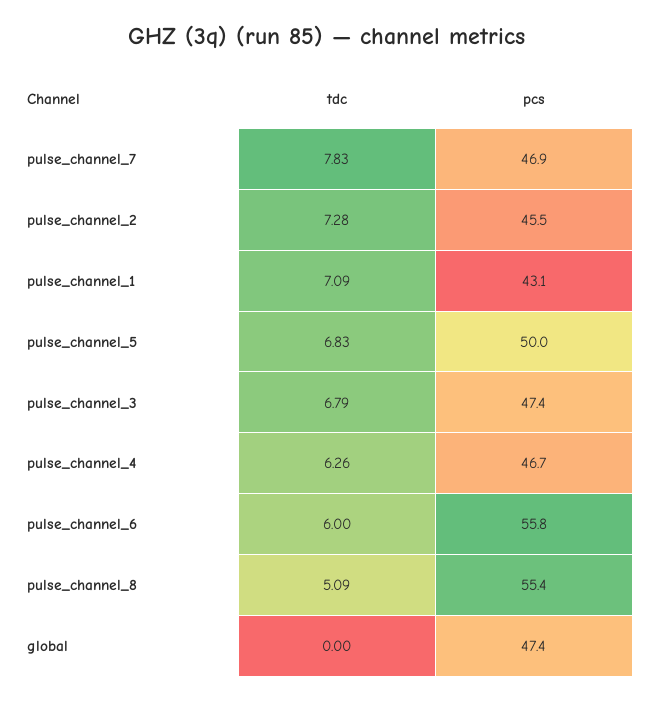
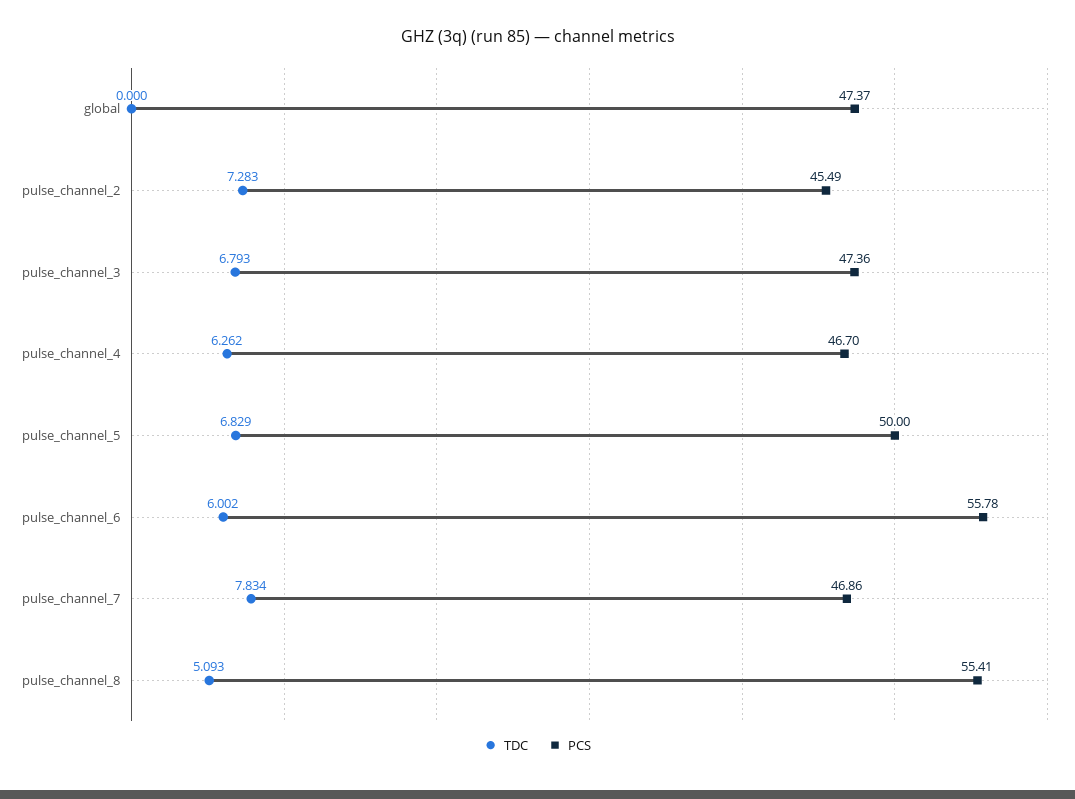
  {
    "tdc": {
      "pulse_channel_7": 7.834,
      "pulse_channel_2": 7.283,
-     "pulse_channel_1": 7.09,
      "pulse_channel_5": 6.829,
      "pulse_channel_3": 6.793,
      "pulse_channel_4": 6.262,
      "pulse_channel_6": 6.002,
      "pulse_channel_8": 5.093,
      "global": 0
    },
    "pcs": {
      "pulse_channel_7": 46.86,
      "pulse_channel_2": 45.49,
-     "pulse_channel_1": 43.1,
      "pulse_channel_5": 50,
      "pulse_channel_3": 47.36,
      "pulse_channel_4": 46.7,
      "pulse_channel_6": 55.78,
      "pulse_channel_8": 55.41,
      "global": 47.37
    }
  }

